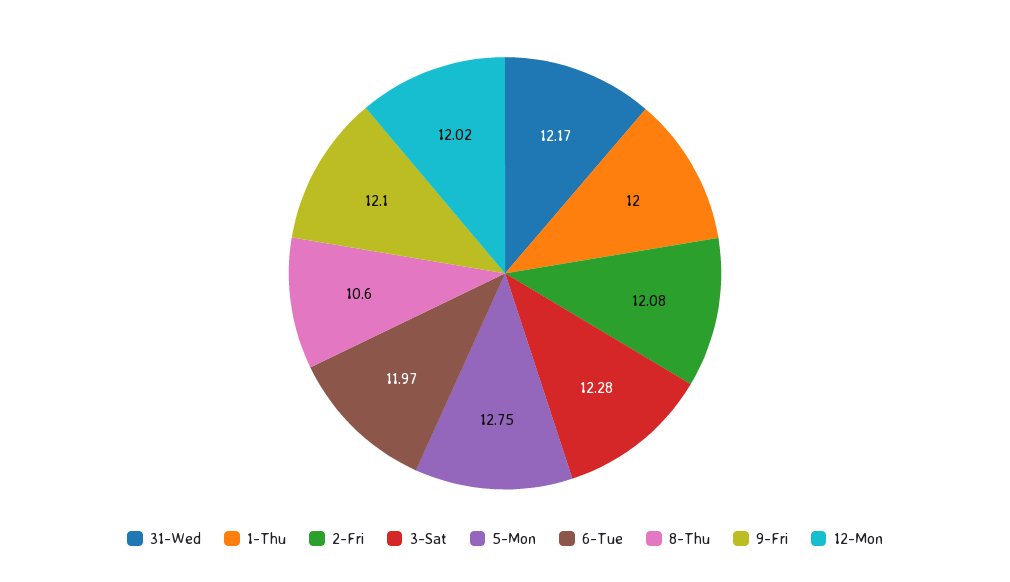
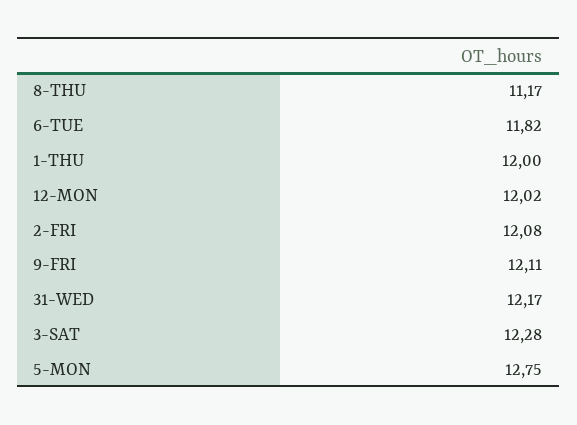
  {
    "31-Wed": 12.17,
    "1-Thu": 12,
    "2-Fri": 12.08,
    "3-Sat": 12.28,
    "5-Mon": 12.75,
-   "6-Tue": 11.97,
+   "6-Tue": 11.82,
-   "8-Thu": 10.6,
+   "8-Thu": 11.17,
-   "9-Fri": 12.1,
+   "9-Fri": 12.11,
    "12-Mon": 12.02
  }

